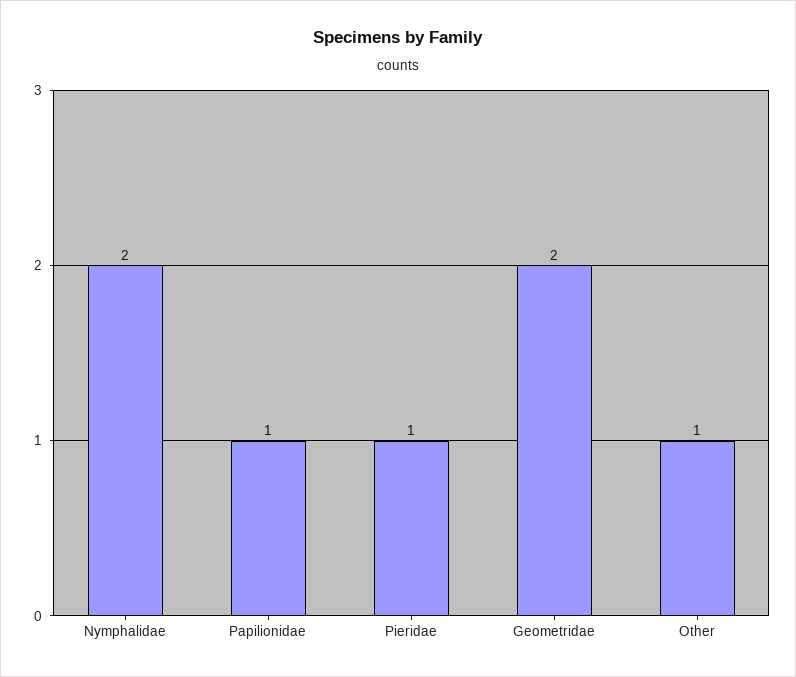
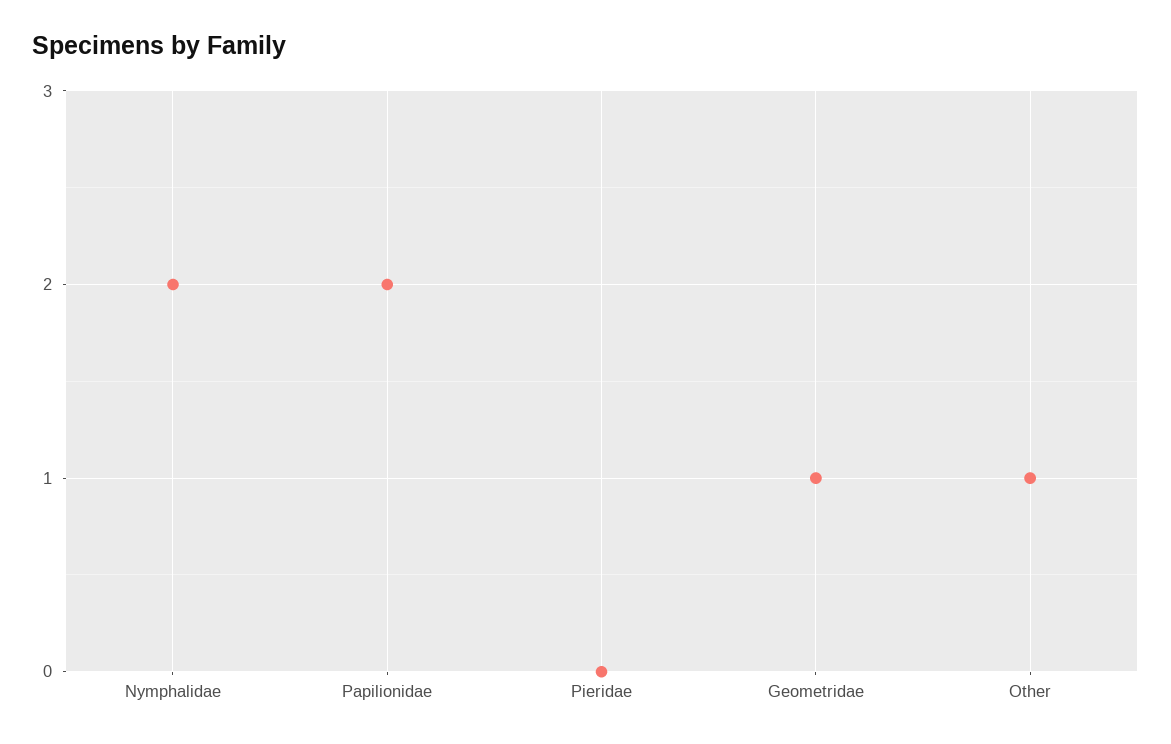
  {
    "Nymphalidae": 2,
-   "Papilionidae": 1,
+   "Papilionidae": 2,
-   "Pieridae": 1,
+   "Pieridae": 0,
-   "Geometridae": 2,
+   "Geometridae": 1,
    "Other": 1
  }

